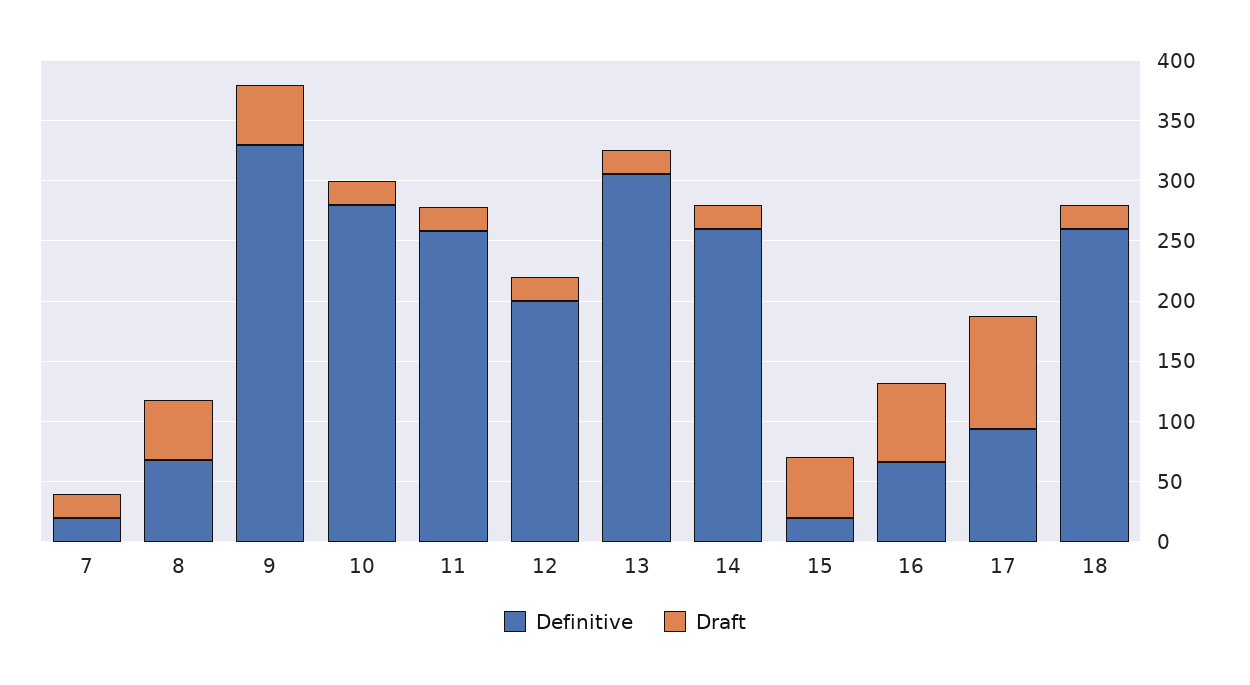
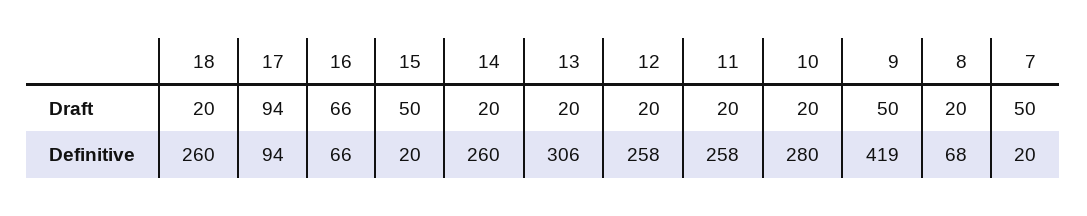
  {
    "Definitive": {
      "7": 20,
      "8": 68,
-     "9": 330,
+     "9": 419,
      "10": 280,
      "11": 258,
-     "12": 200,
+     "12": 258,
      "13": 306,
      "14": 260,
      "15": 20,
      "16": 66,
      "17": 94,
      "18": 260
    },
    "Draft": {
-     "7": 20,
+     "7": 50,
-     "8": 50,
+     "8": 20,
      "9": 50,
      "10": 20,
      "11": 20,
      "12": 20,
      "13": 20,
      "14": 20,
      "15": 50,
      "16": 66,
      "17": 94,
      "18": 20
    }
  }

